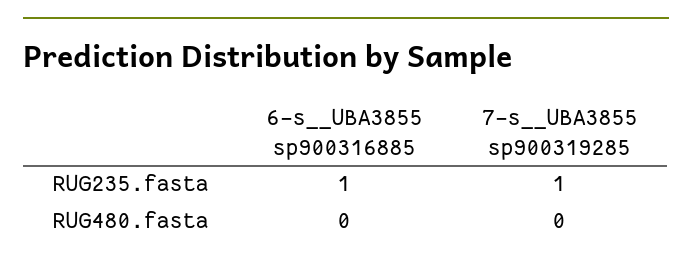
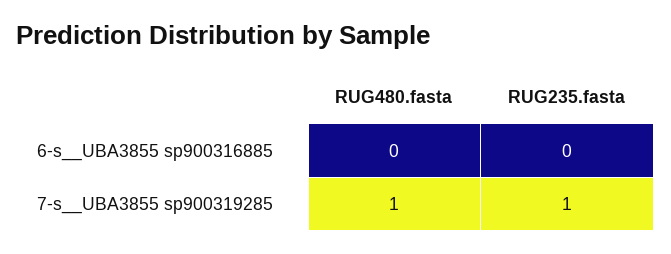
  {
    "6-s__UBA3855 sp900316885": {
-     "RUG235.fasta": 1,
+     "RUG235.fasta": 0,
      "RUG480.fasta": 0
    },
    "7-s__UBA3855 sp900319285": {
      "RUG235.fasta": 1,
-     "RUG480.fasta": 0
+     "RUG480.fasta": 1
    }
  }

